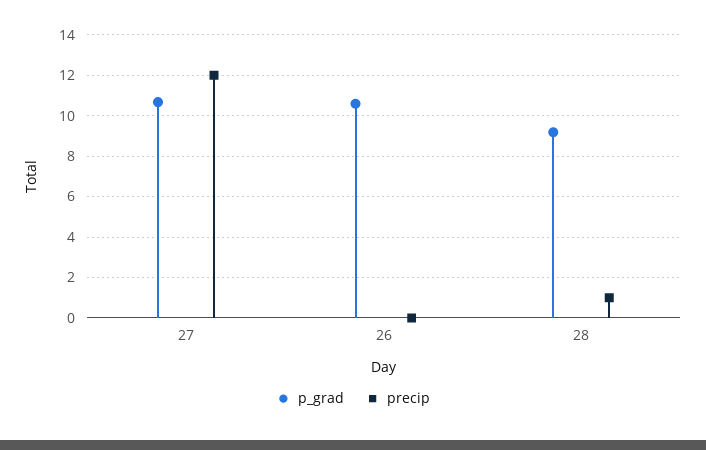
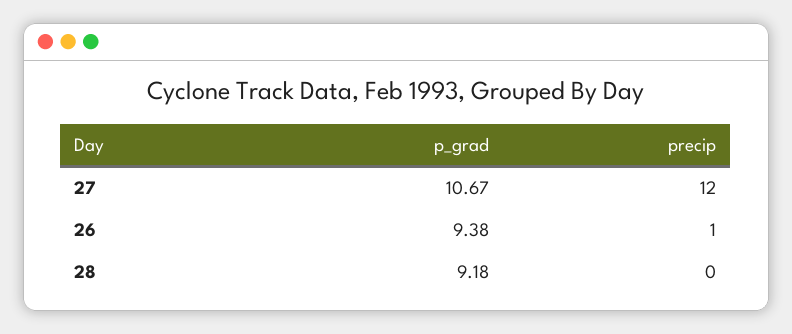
  {
    "p_grad": {
      "27": 10.67,
-     "26": 10.5,
+     "26": 9.38,
      "28": 9.18
    },
    "precip": {
      "27": 12,
-     "26": 0,
+     "26": 1,
-     "28": 1
+     "28": 0
    }
  }

